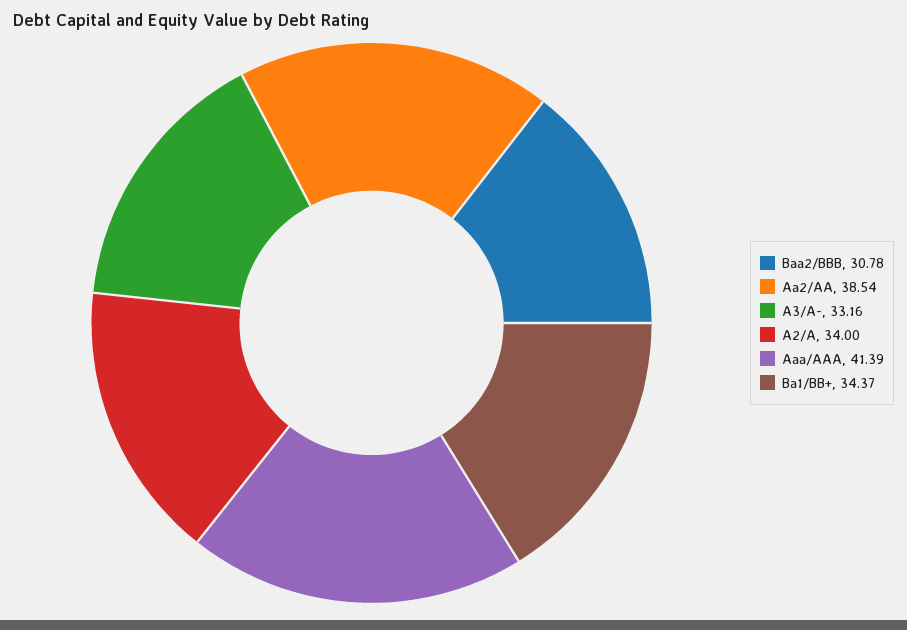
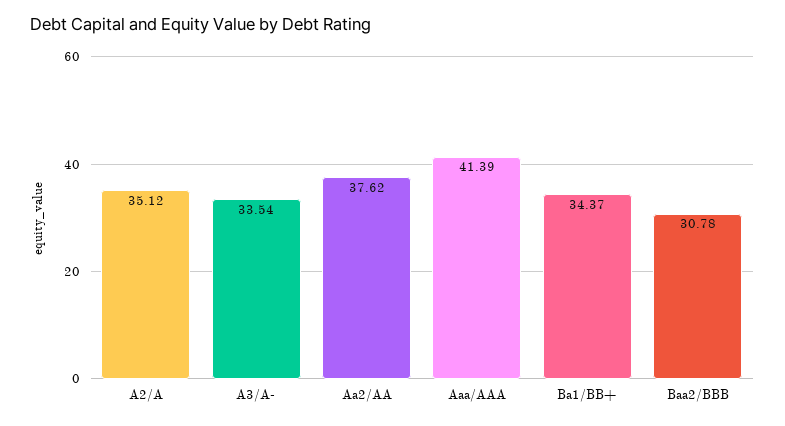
  {
    "Baa2/BBB": 30.78,
-   "Aa2/AA": 38.54,
+   "Aa2/AA": 37.62,
-   "A3/A-": 33.16,
+   "A3/A-": 33.54,
-   "A2/A": 34,
+   "A2/A": 35.12,
    "Aaa/AAA": 41.39,
    "Ba1/BB+": 34.37
  }

